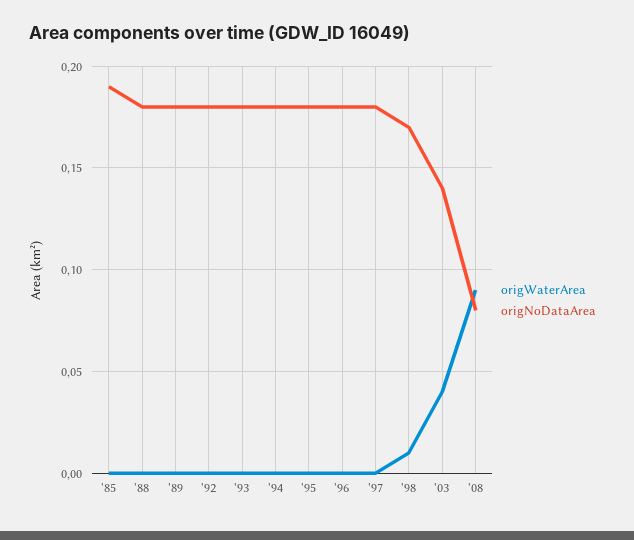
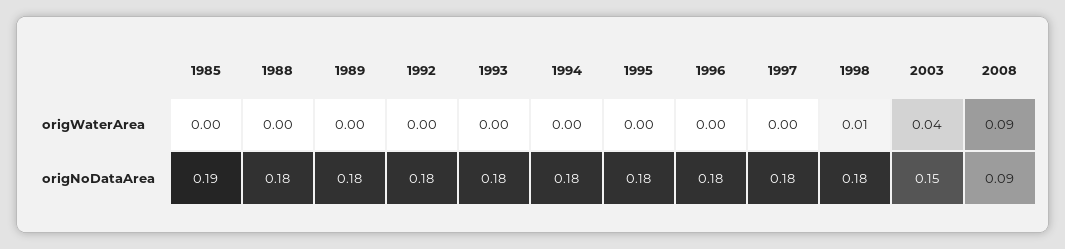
  {
    "origWaterArea": {
      "'85": 0,
      "'88": 0,
      "'89": 0,
      "'92": 0,
      "'93": 0,
      "'94": 0,
      "'95": 0,
      "'96": 0,
      "'97": 0,
      "'98": 0.01,
      "'03": 0.04,
      "'08": 0.09
    },
    "origNoDataArea": {
      "'85": 0.19,
      "'88": 0.18,
      "'89": 0.18,
      "'92": 0.18,
      "'93": 0.18,
      "'94": 0.18,
      "'95": 0.18,
      "'96": 0.18,
      "'97": 0.18,
-     "'98": 0.17,
+     "'98": 0.18,
-     "'03": 0.14,
+     "'03": 0.15,
-     "'08": 0.08
+     "'08": 0.09
    }
  }

